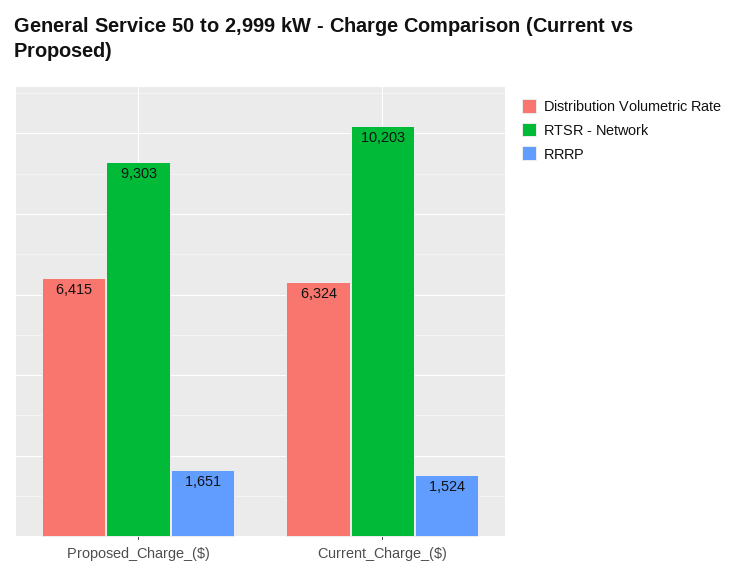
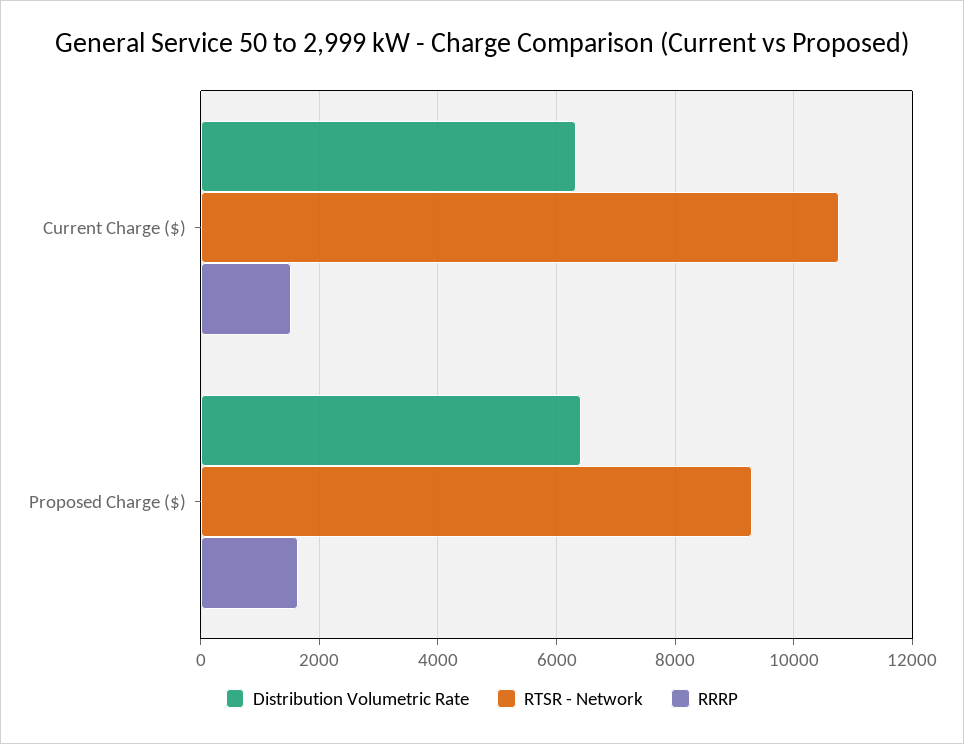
  {
    "Distribution Volumetric Rate": {
      "Proposed_Charge_($)": 6415,
      "Current_Charge_($)": 6324
    },
    "RTSR - Network": {
      "Proposed_Charge_($)": 9303,
-     "Current_Charge_($)": 10203
+     "Current_Charge_($)": 10800
    },
    "RRRP": {
      "Proposed_Charge_($)": 1651,
      "Current_Charge_($)": 1524
    }
  }

